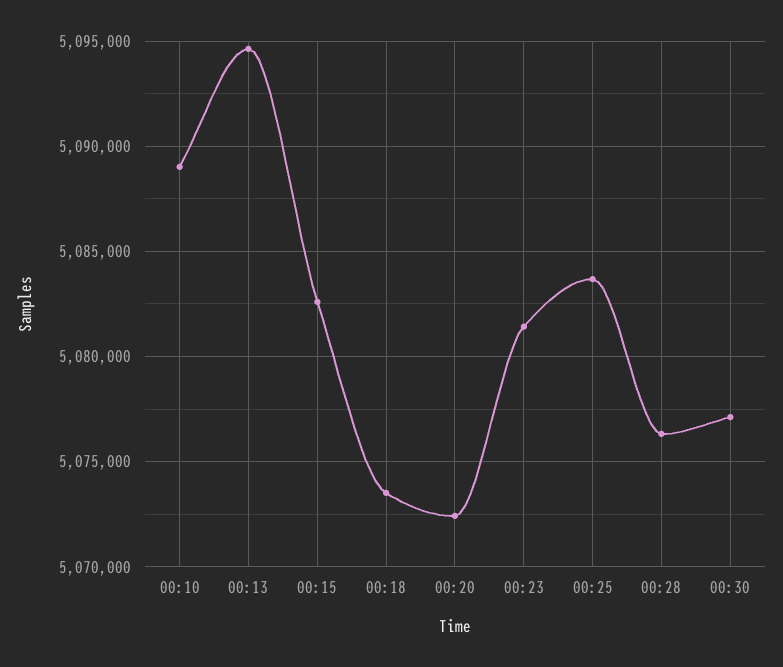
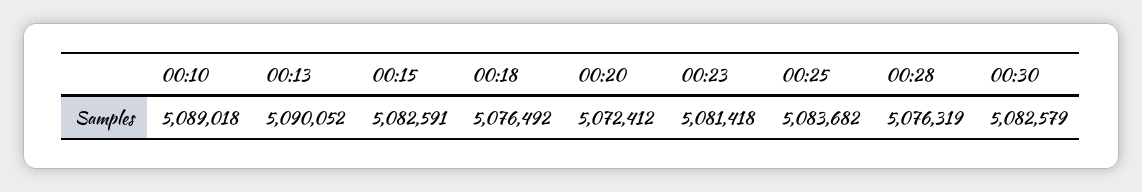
  {
    "00:10": 5089018,
-   "00:13": 5094500,
+   "00:13": 5090052,
    "00:15": 5082591,
-   "00:18": 5073500,
+   "00:18": 5076492,
    "00:20": 5072412,
    "00:23": 5081418,
    "00:25": 5083682,
    "00:28": 5076319,
-   "00:30": 5077000
+   "00:30": 5082579
  }

